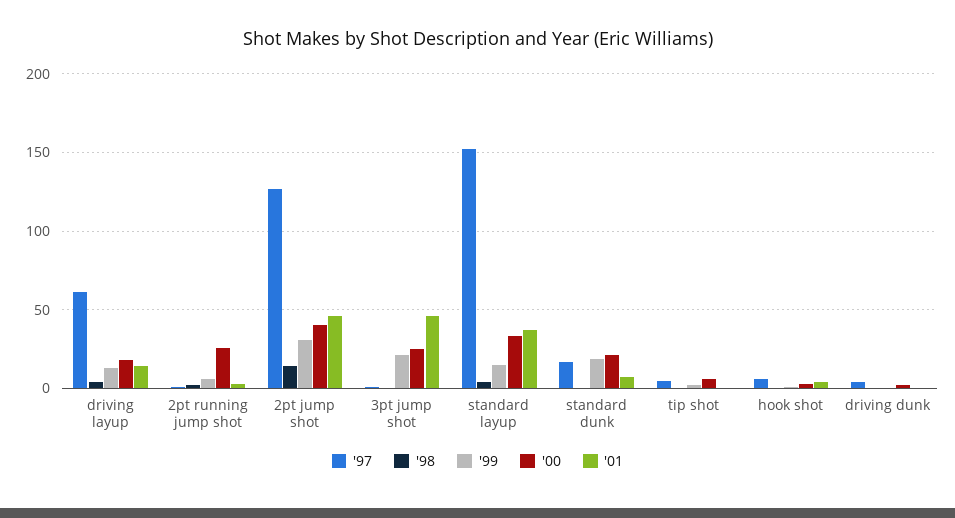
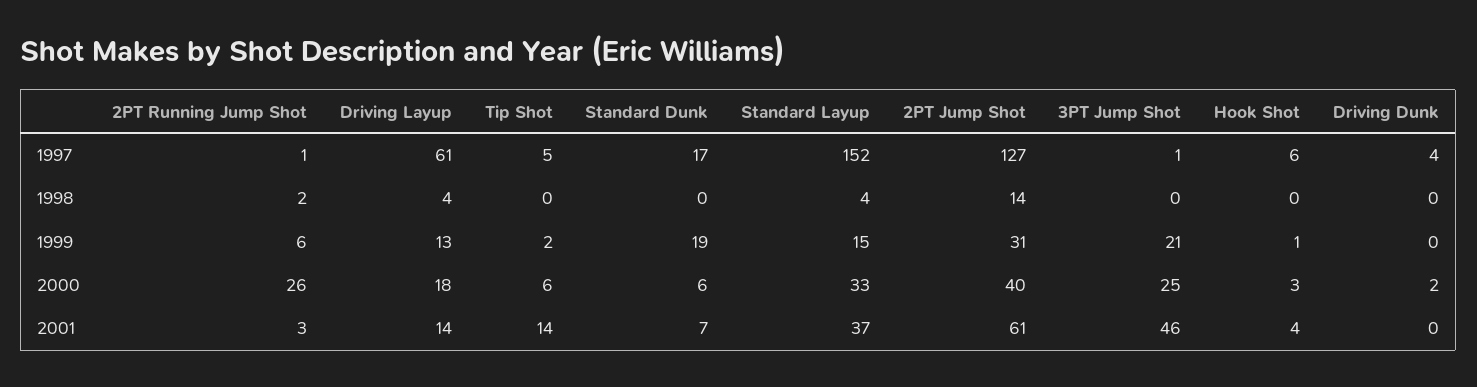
  {
    "'97": {
      "driving layup": 61,
      "2pt running jump shot": 1,
      "2pt jump shot": 127,
      "3pt jump shot": 1,
      "standard layup": 152,
      "standard dunk": 17,
      "tip shot": 5,
      "hook shot": 6,
      "driving dunk": 4
    },
    "'98": {
      "driving layup": 4,
      "2pt running jump shot": 2,
      "2pt jump shot": 14,
      "3pt jump shot": 0,
      "standard layup": 4,
      "standard dunk": 0,
      "tip shot": 0,
      "hook shot": 0,
      "driving dunk": 0
    },
    "'99": {
      "driving layup": 13,
      "2pt running jump shot": 6,
      "2pt jump shot": 31,
      "3pt jump shot": 21,
      "standard layup": 15,
      "standard dunk": 19,
      "tip shot": 2,
      "hook shot": 1,
      "driving dunk": 0
    },
    "'00": {
      "driving layup": 18,
      "2pt running jump shot": 26,
      "2pt jump shot": 40,
      "3pt jump shot": 25,
      "standard layup": 33,
-     "standard dunk": 20,
+     "standard dunk": 6,
      "tip shot": 6,
      "hook shot": 3,
      "driving dunk": 2
    },
    "'01": {
      "driving layup": 14,
      "2pt running jump shot": 3,
-     "2pt jump shot": 45,
+     "2pt jump shot": 61,
      "3pt jump shot": 46,
      "standard layup": 37,
      "standard dunk": 7,
-     "tip shot": 0,
+     "tip shot": 14,
      "hook shot": 4,
      "driving dunk": 0
    }
  }

